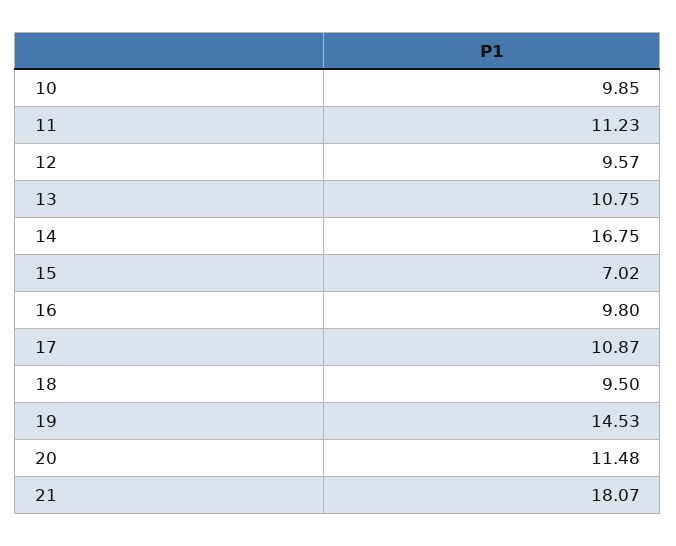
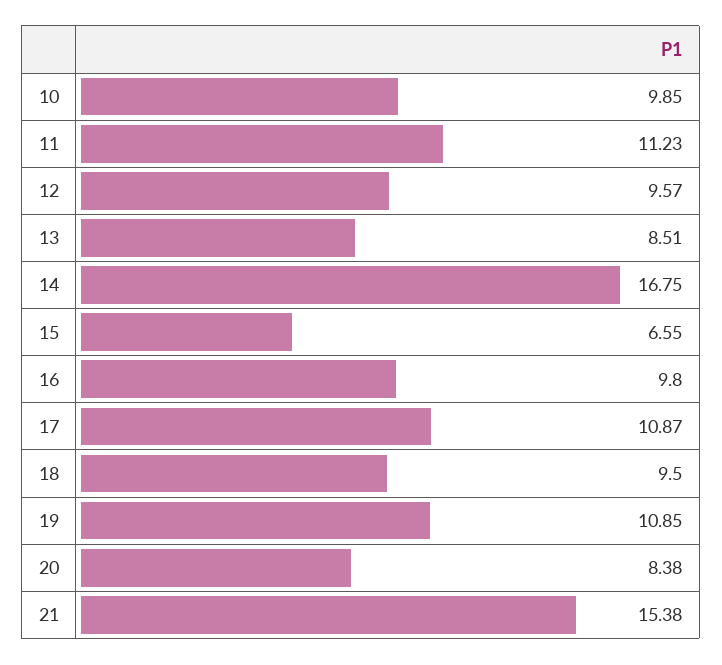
  {
    "10": 9.85,
    "11": 11.23,
    "12": 9.57,
-   "13": 10.75,
+   "13": 8.51,
    "14": 16.75,
-   "15": 7.02,
+   "15": 6.55,
    "16": 9.8,
    "17": 10.87,
    "18": 9.5,
-   "19": 14.53,
+   "19": 10.85,
-   "20": 11.48,
+   "20": 8.38,
-   "21": 18.07
+   "21": 15.38
  }

